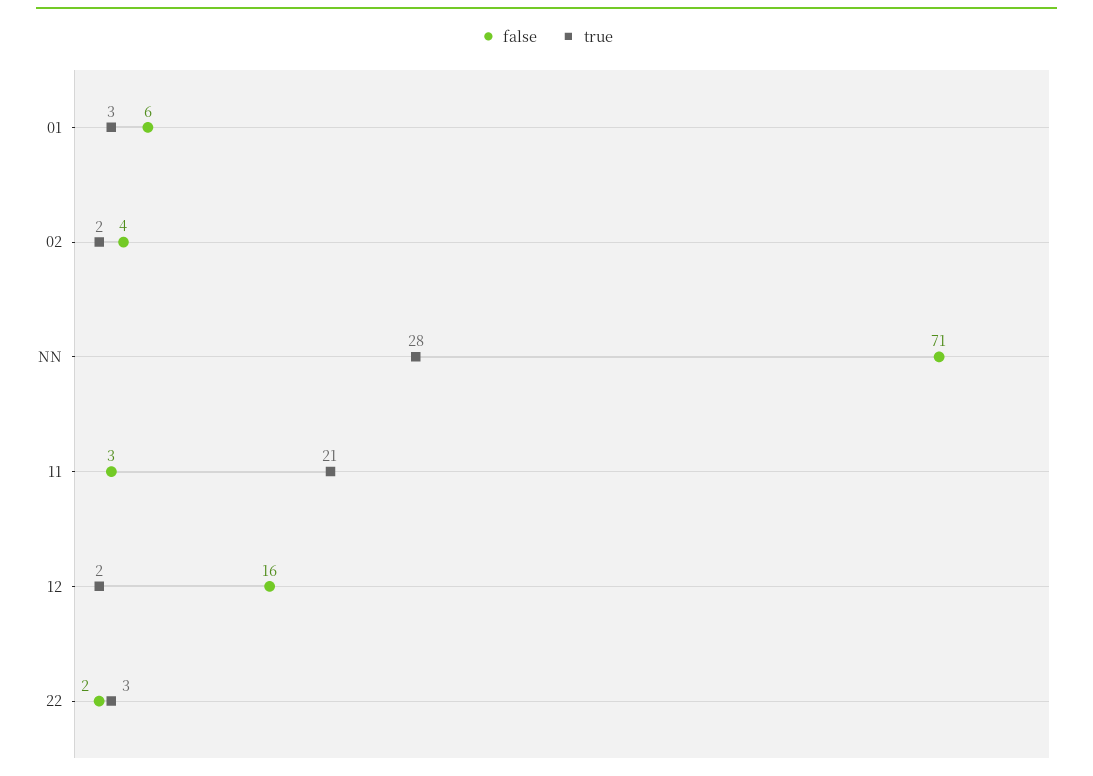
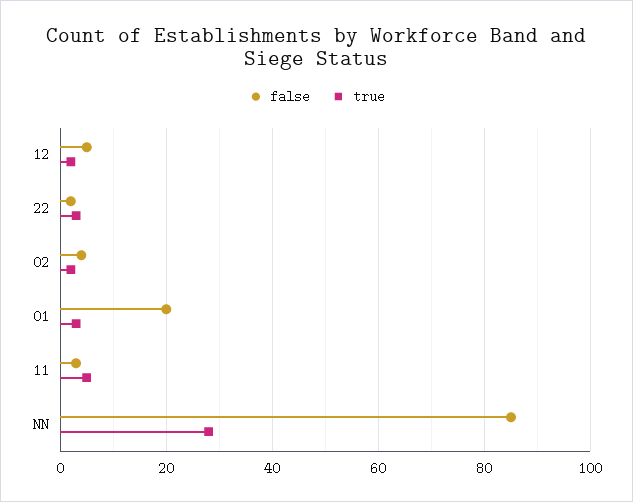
  {
    "false": {
-     "01": 6,
+     "01": 20,
      "02": 4,
-     "NN": 71,
+     "NN": 85,
      "11": 3,
-     "12": 16,
+     "12": 5,
      "22": 2
    },
    "true": {
      "01": 3,
      "02": 2,
      "NN": 28,
-     "11": 21,
+     "11": 5,
      "12": 2,
      "22": 3
    }
  }

